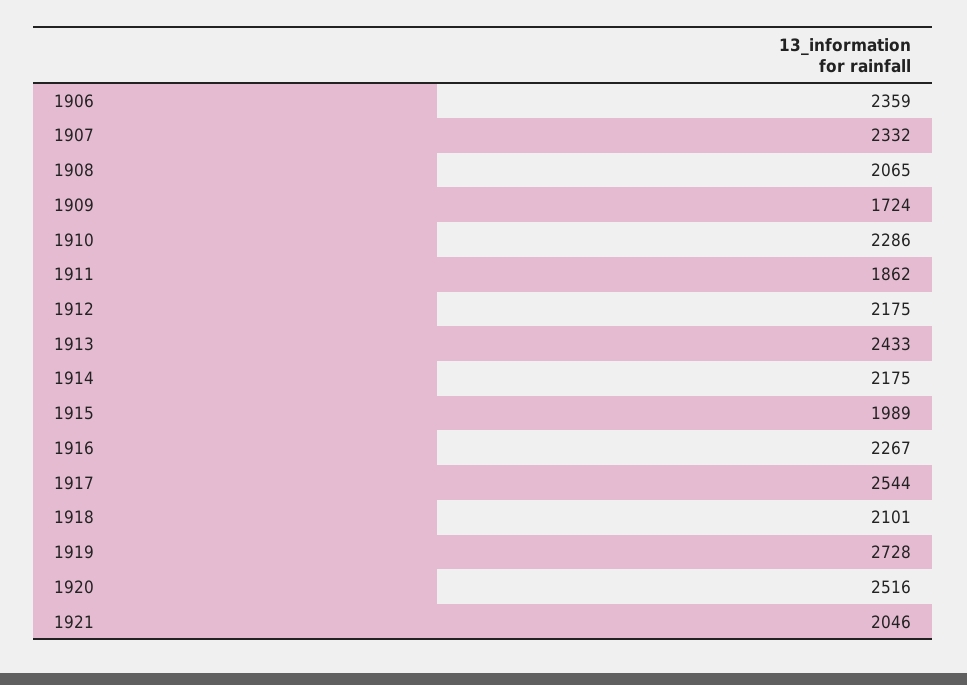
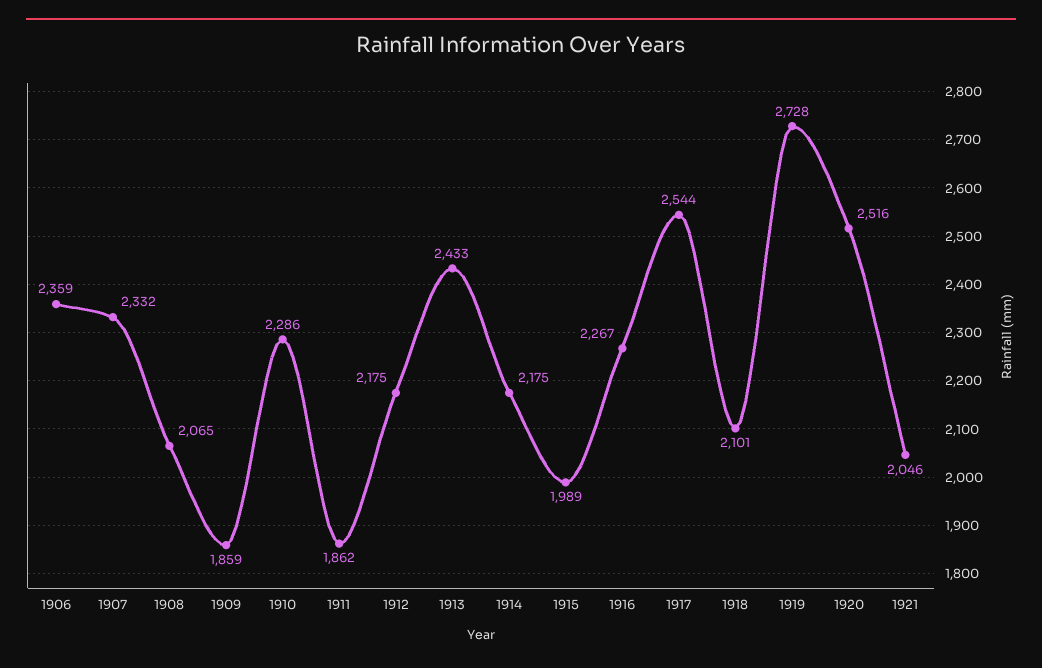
  {
    "1906": 2359,
    "1907": 2332,
    "1908": 2065,
-   "1909": 1724,
+   "1909": 1859,
    "1910": 2286,
    "1911": 1862,
    "1912": 2175,
    "1913": 2433,
    "1914": 2175,
    "1915": 1989,
    "1916": 2267,
    "1917": 2544,
    "1918": 2101,
    "1919": 2728,
    "1920": 2516,
    "1921": 2046
  }

